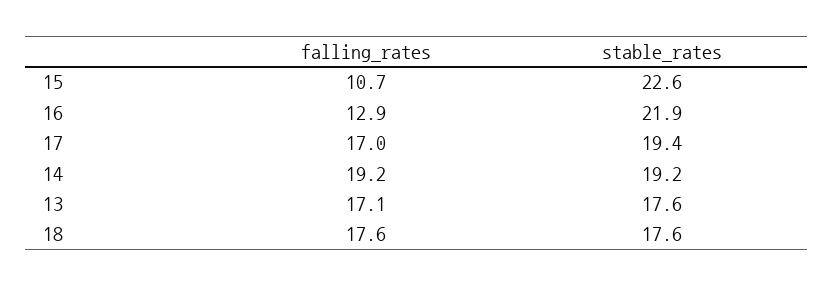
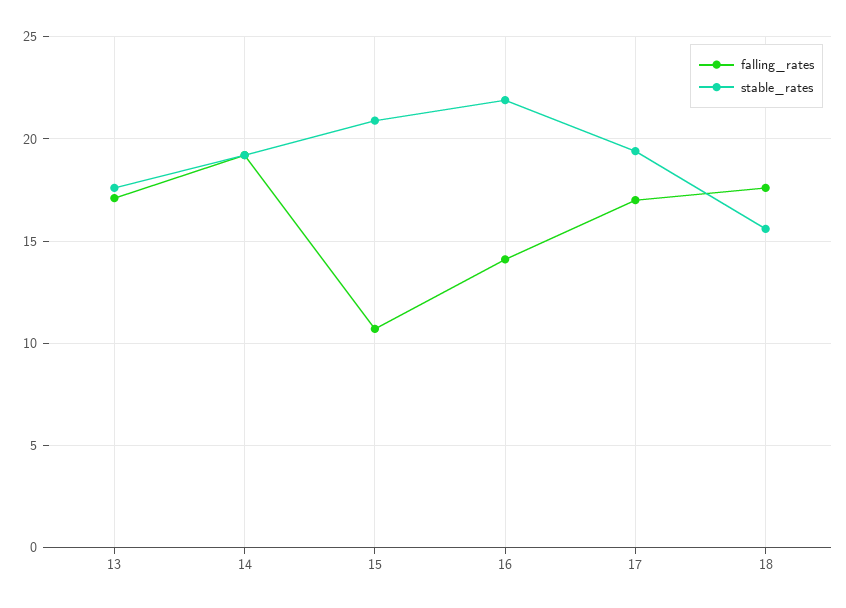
  {
    "falling_rates": {
      "15": 10.7,
-     "16": 12.9,
+     "16": 14,
      "17": 17,
      "14": 19.2,
      "13": 17.1,
      "18": 17.6
    },
    "stable_rates": {
-     "15": 22.6,
+     "15": 21,
      "16": 21.9,
      "17": 19.4,
      "14": 19.2,
      "13": 17.6,
-     "18": 17.6
+     "18": 15.5
    }
  }

